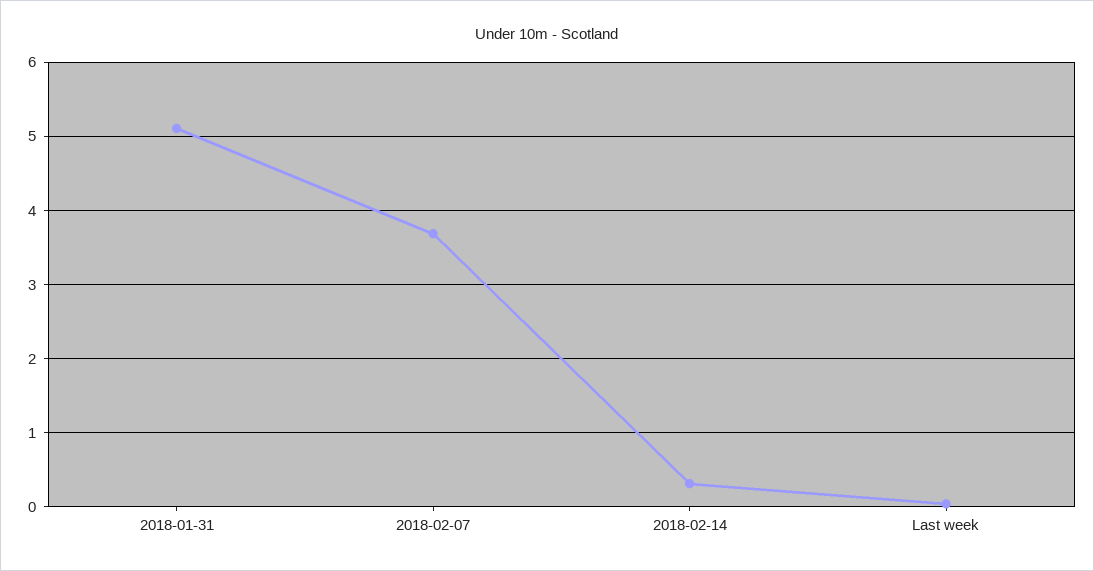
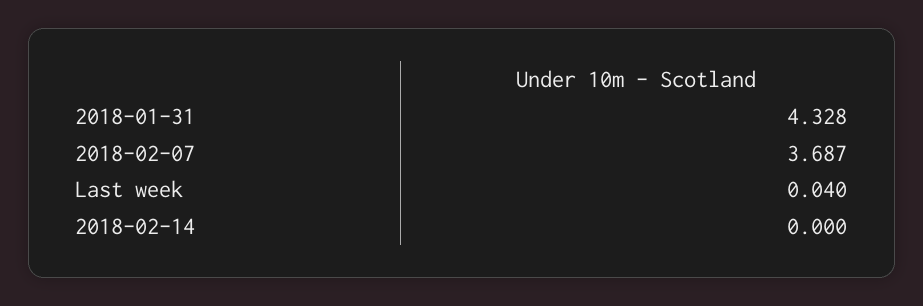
  {
-   "2018-01-31": 5.1,
+   "2018-01-31": 4.328,
    "2018-02-07": 3.687,
-   "2018-02-14": 0.3,
+   "2018-02-14": 0,
    "Last week": 0.04
  }

